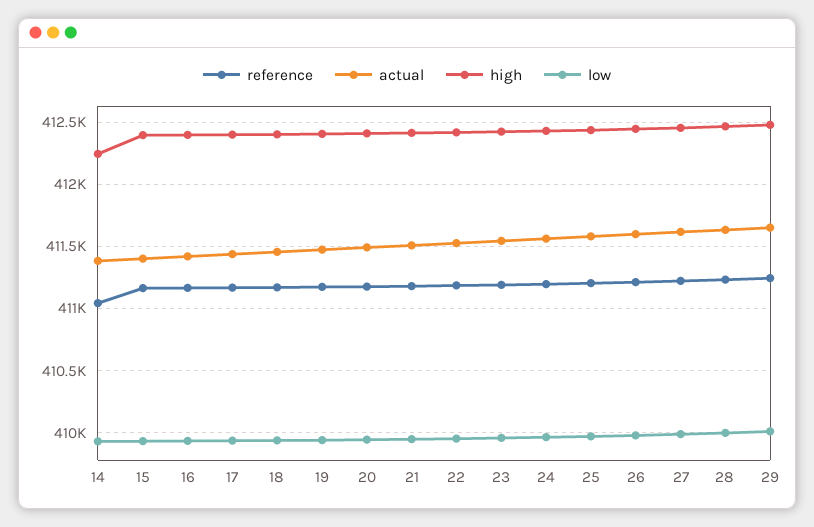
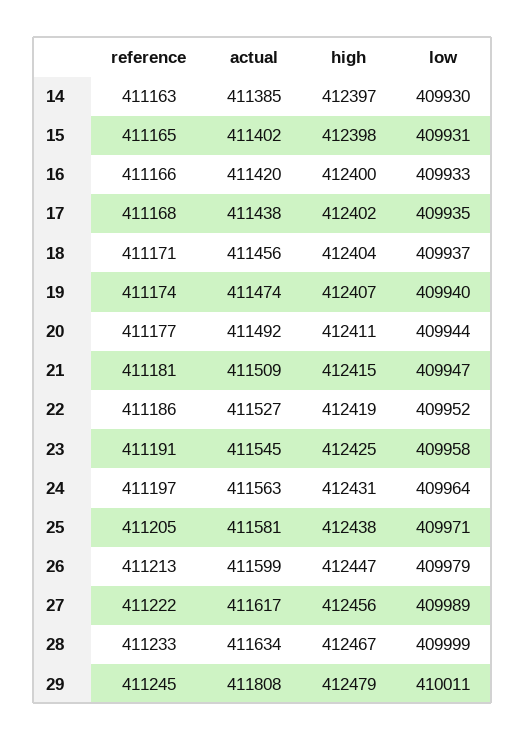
  {
    "reference": {
-     "14": 411050,
+     "14": 411163,
      "15": 411165,
      "16": 411166,
      "17": 411168,
      "18": 411171,
      "19": 411174,
      "20": 411177,
      "21": 411181,
      "22": 411186,
      "23": 411191,
      "24": 411197,
      "25": 411205,
      "26": 411213,
      "27": 411222,
      "28": 411233,
      "29": 411245
    },
    "actual": {
      "14": 411385,
      "15": 411402,
      "16": 411420,
      "17": 411438,
      "18": 411456,
      "19": 411474,
      "20": 411492,
      "21": 411509,
      "22": 411527,
      "23": 411545,
      "24": 411563,
      "25": 411581,
      "26": 411599,
      "27": 411617,
      "28": 411634,
-     "29": 411650
+     "29": 411808
    },
    "high": {
-     "14": 412250,
+     "14": 412397,
      "15": 412398,
      "16": 412400,
      "17": 412402,
      "18": 412404,
      "19": 412407,
      "20": 412411,
      "21": 412415,
      "22": 412419,
      "23": 412425,
      "24": 412431,
      "25": 412438,
      "26": 412447,
      "27": 412456,
      "28": 412467,
      "29": 412479
    },
    "low": {
      "14": 409930,
      "15": 409931,
      "16": 409933,
      "17": 409935,
      "18": 409937,
      "19": 409940,
      "20": 409944,
      "21": 409947,
      "22": 409952,
      "23": 409958,
      "24": 409964,
      "25": 409971,
      "26": 409979,
      "27": 409989,
      "28": 409999,
      "29": 410011
    }
  }

